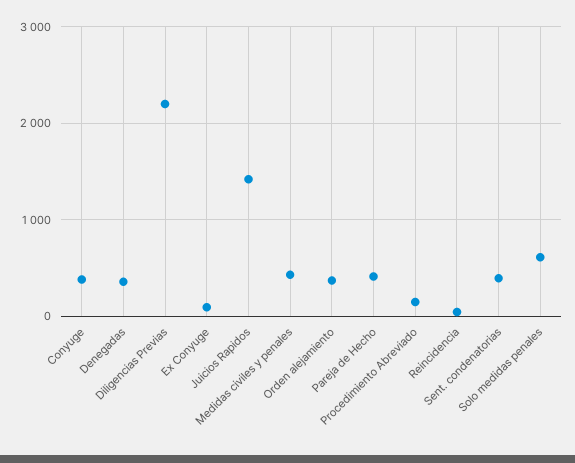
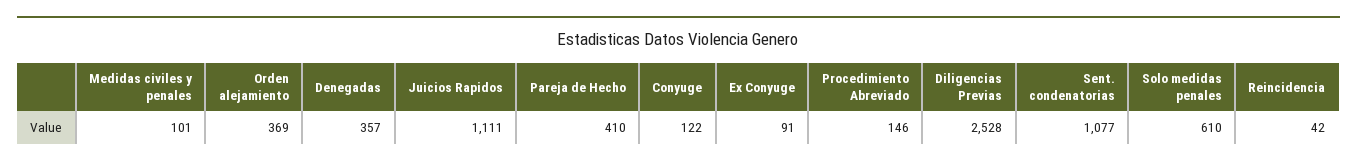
  {
-   "Conyuge": 400,
+   "Conyuge": 122,
    "Denegadas": 357,
-   "Diligencias Previas": 2200,
+   "Diligencias Previas": 2528,
    "Ex Conyuge": 91,
-   "Juicios Rapidos": 1400,
+   "Juicios Rapidos": 1111,
-   "Medidas civiles y penales": 400,
+   "Medidas civiles y penales": 101,
    "Orden alejamiento": 369,
    "Pareja de Hecho": 410,
    "Procedimiento Abreviado": 146,
    "Reincidencia": 42,
-   "Sent. condenatorias": 400,
+   "Sent. condenatorias": 1077,
    "Solo medidas penales": 610
  }

